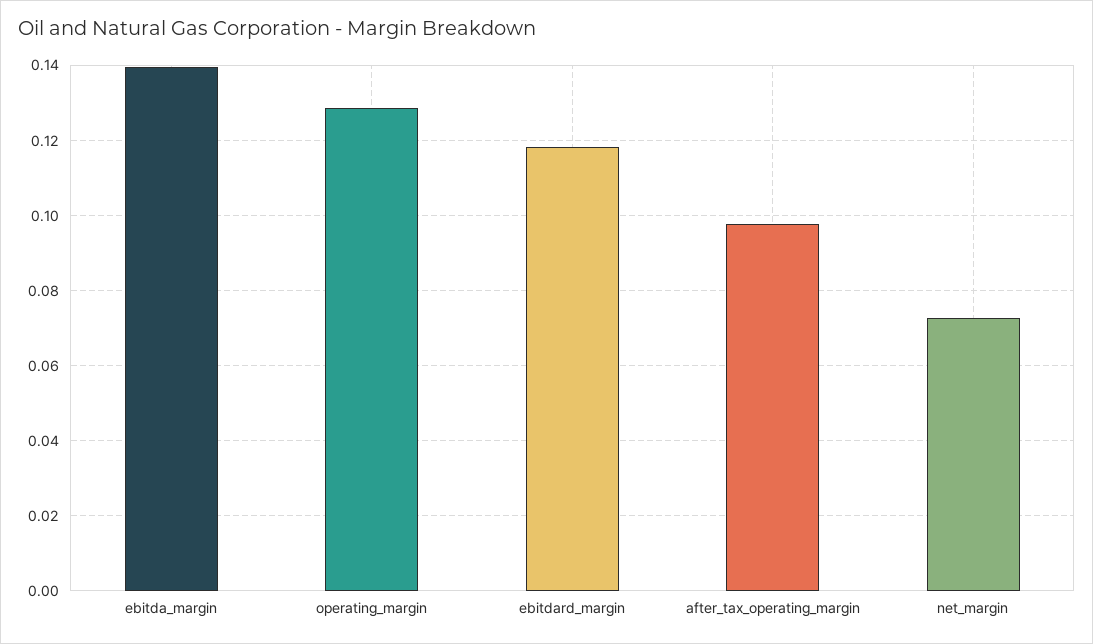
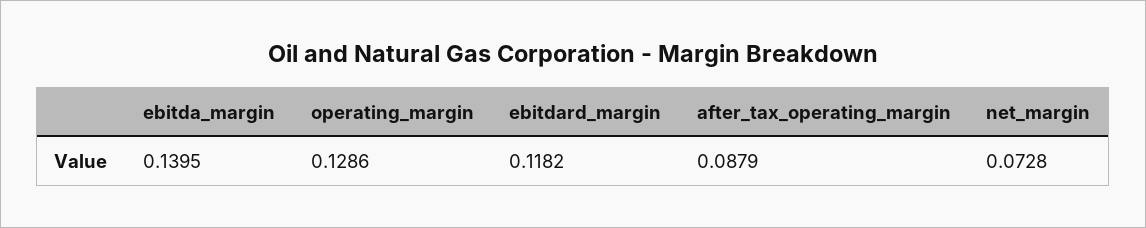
  {
    "ebitda_margin": 0.1395,
    "operating_margin": 0.1286,
    "ebitdard_margin": 0.1182,
-   "after_tax_operating_margin": 0.098,
+   "after_tax_operating_margin": 0.0879,
    "net_margin": 0.0728
  }

